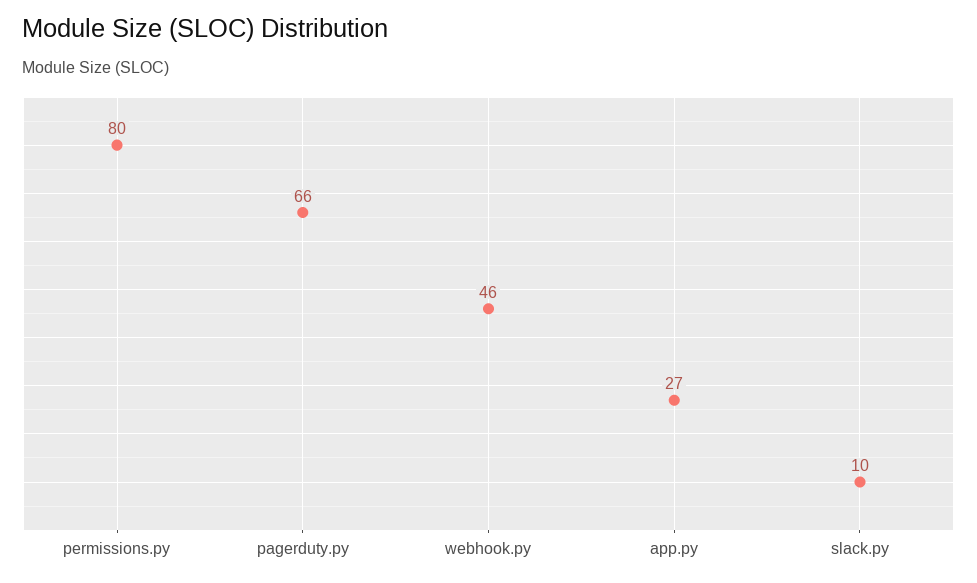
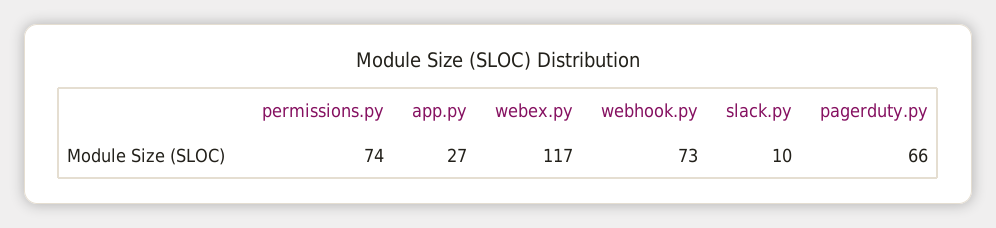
  {
-   "permissions.py": 80,
+   "permissions.py": 74,
    "pagerduty.py": 66,
-   "webhook.py": 46,
+   "webhook.py": 73,
    "app.py": 27,
-   "slack.py": 10
+   "slack.py": 10,
+   "webex.py": 117
  }

